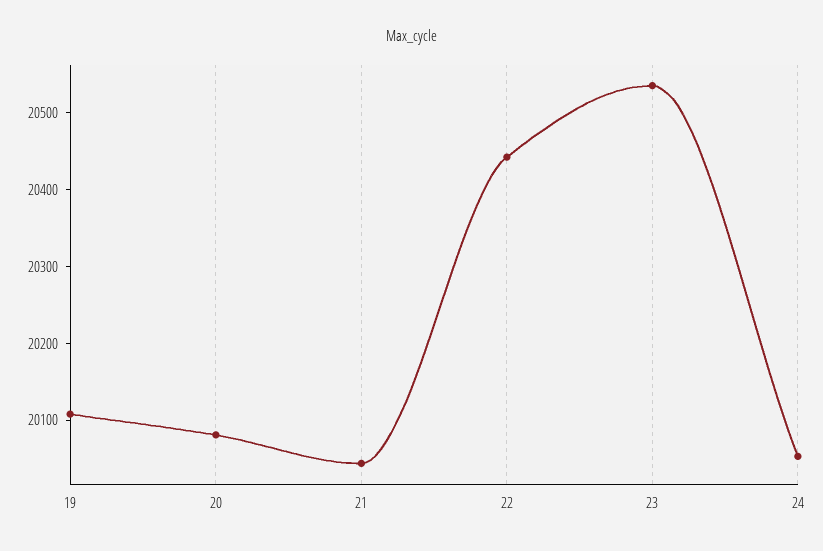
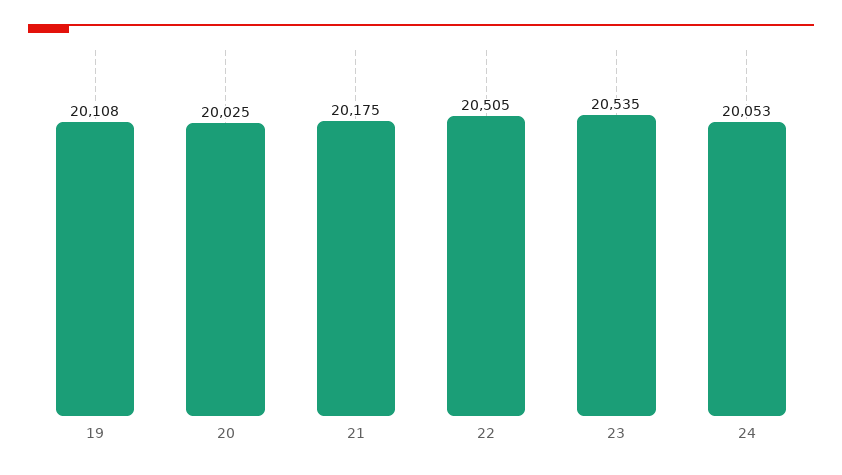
  {
    "19": 20108,
-   "20": 20080,
+   "20": 20025,
-   "21": 20040,
+   "21": 20175,
-   "22": 20440,
+   "22": 20505,
    "23": 20535,
    "24": 20053
  }

